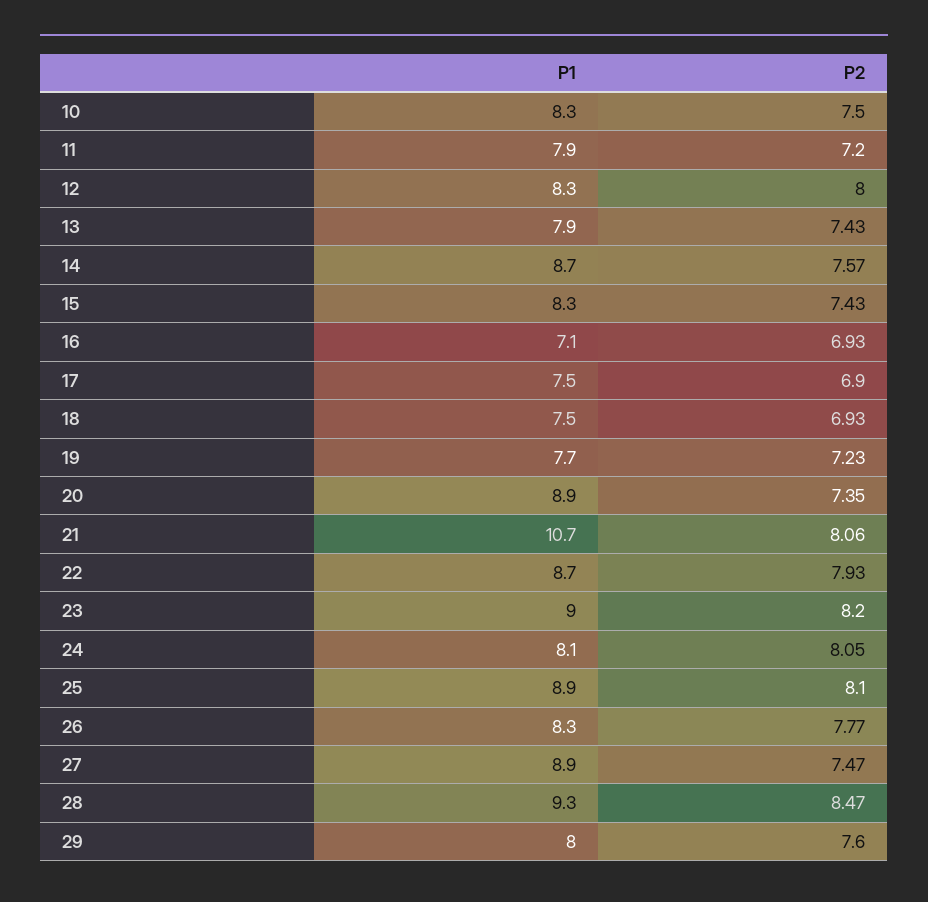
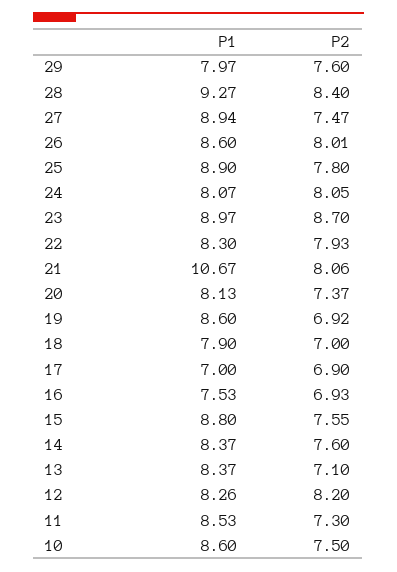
  {
    "P1": {
-     "10": 8.3,
+     "10": 8.6,
-     "11": 7.9,
+     "11": 8.53,
      "12": 8.26,
-     "13": 7.9,
+     "13": 8.37,
-     "14": 8.7,
+     "14": 8.37,
-     "15": 8.3,
+     "15": 8.8,
-     "16": 7.1,
+     "16": 7.53,
-     "17": 7.5,
+     "17": 7,
-     "18": 7.5,
+     "18": 7.9,
-     "19": 7.7,
+     "19": 8.6,
-     "20": 8.9,
+     "20": 8.13,
      "21": 10.67,
-     "22": 8.7,
+     "22": 8.3,
      "23": 8.97,
      "24": 8.07,
      "25": 8.9,
-     "26": 8.3,
+     "26": 8.6,
      "27": 8.94,
      "28": 9.27,
      "29": 7.97
    },
    "P2": {
      "10": 7.5,
-     "11": 7.2,
+     "11": 7.3,
-     "12": 8,
+     "12": 8.2,
-     "13": 7.43,
+     "13": 7.1,
-     "14": 7.57,
+     "14": 7.6,
-     "15": 7.43,
+     "15": 7.55,
      "16": 6.93,
      "17": 6.9,
-     "18": 6.93,
+     "18": 7,
-     "19": 7.23,
+     "19": 6.92,
-     "20": 7.35,
+     "20": 7.37,
      "21": 8.06,
      "22": 7.93,
-     "23": 8.2,
+     "23": 8.7,
      "24": 8.05,
-     "25": 8.1,
+     "25": 7.8,
-     "26": 7.77,
+     "26": 8.01,
      "27": 7.47,
-     "28": 8.47,
+     "28": 8.4,
      "29": 7.6
    }
  }

